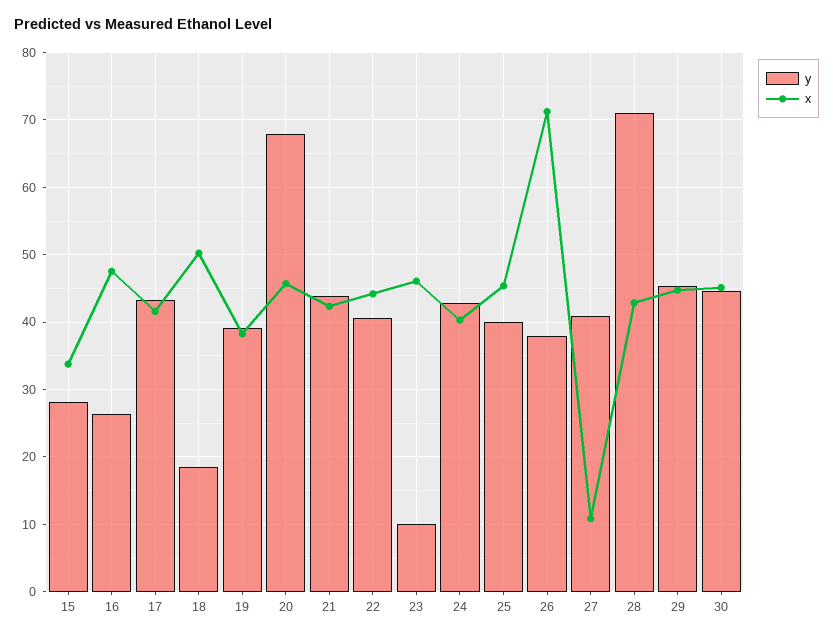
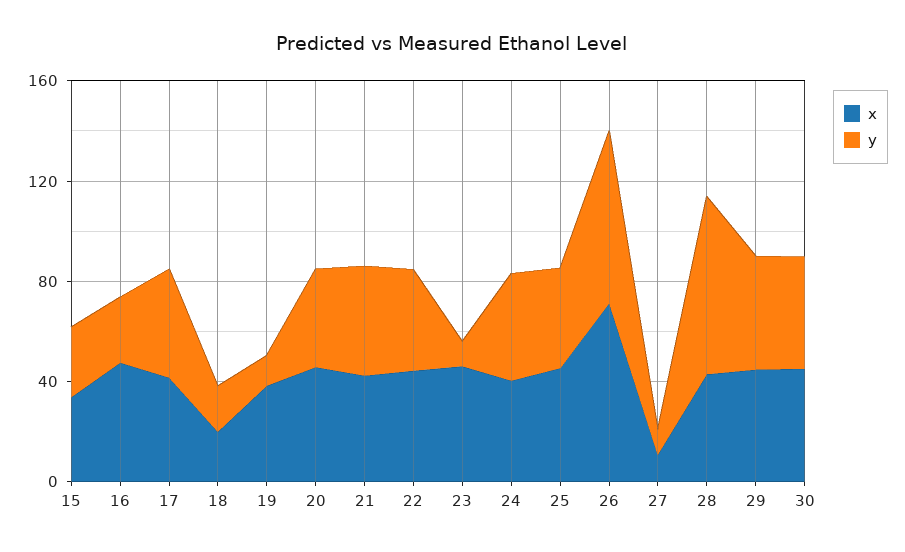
  {
    "y": {
      "15": 28,
      "16": 26,
      "17": 43,
      "18": 18,
-     "19": 39,
+     "19": 10,
-     "20": 68,
+     "20": 40,
      "21": 44,
      "22": 41,
      "23": 10,
      "24": 43,
      "25": 40,
-     "26": 38,
+     "26": 70,
-     "27": 41,
+     "27": 10,
      "28": 71,
      "29": 45,
      "30": 45
    },
    "x": {
      "15": 34,
      "16": 48,
      "17": 42,
-     "18": 50,
+     "18": 20,
      "19": 38,
      "20": 46,
      "21": 42,
      "22": 44,
      "23": 46,
      "24": 40,
      "25": 45,
      "26": 71,
      "27": 11,
      "28": 43,
      "29": 45,
      "30": 45
    }
  }

